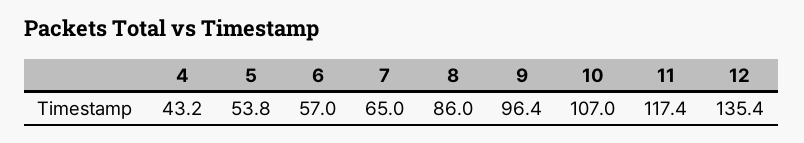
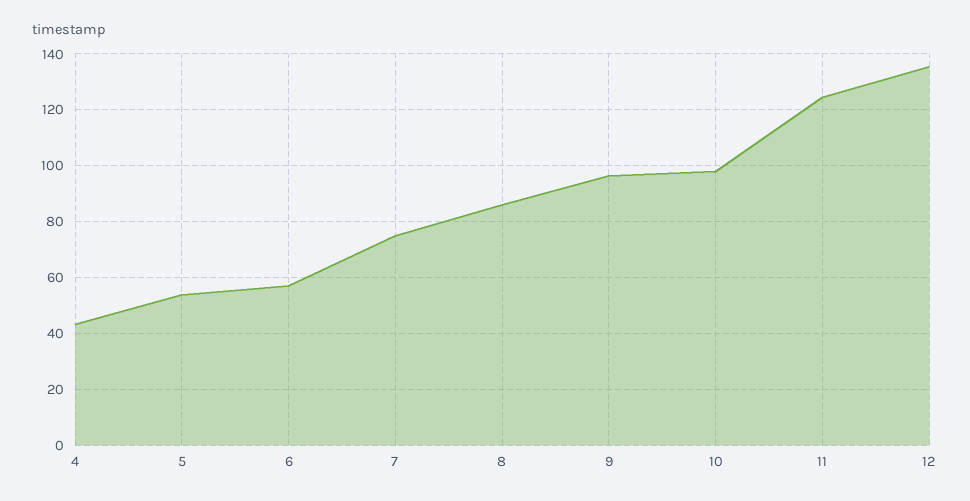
  {
    "4": 43.2,
    "5": 53.8,
    "6": 57,
-   "7": 65,
+   "7": 75,
    "8": 86,
    "9": 96.4,
-   "10": 107,
+   "10": 97.5,
-   "11": 117.4,
+   "11": 125,
    "12": 135.4
  }

